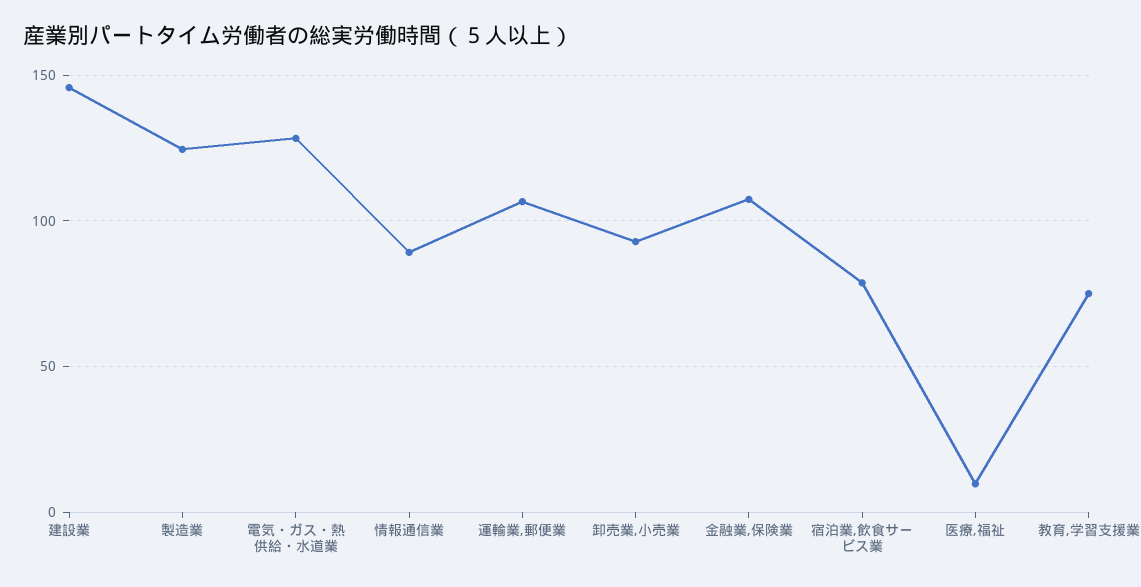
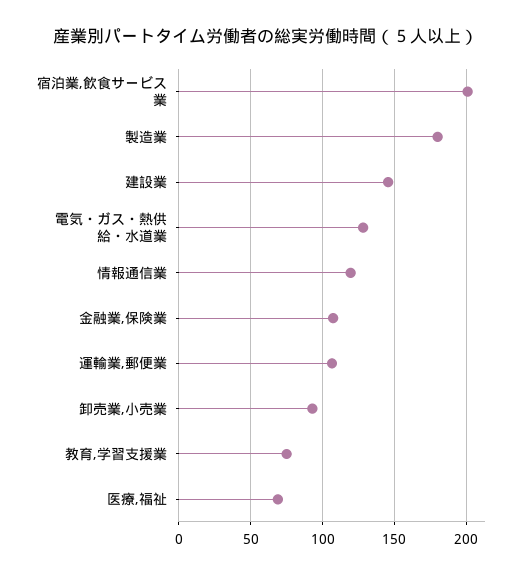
  {
    "建設業": 145,
-   "製造業": 125,
+   "製造業": 180,
    "電気・ガス・熱供給・水道業": 130,
-   "情報通信業": 90,
+   "情報通信業": 120,
    "運輸業,郵便業": 105,
    "卸売業,小売業": 95,
    "金融業,保険業": 105,
-   "宿泊業,飲食サービス業": 80,
+   "宿泊業,飲食サービス業": 200,
-   "医療,福祉": 10,
+   "医療,福祉": 70,
    "教育,学習支援業": 75
  }

